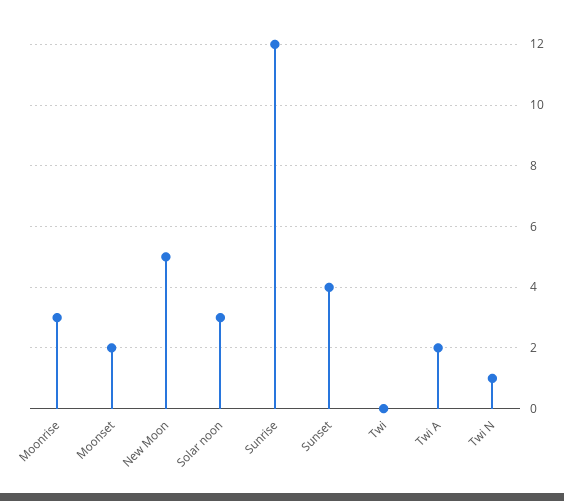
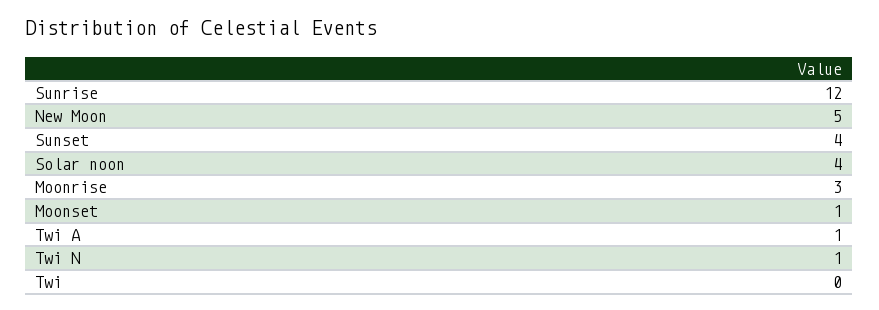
  {
    "Moonrise": 3,
-   "Moonset": 2,
+   "Moonset": 1,
    "New Moon": 5,
-   "Solar noon": 3,
+   "Solar noon": 4,
    "Sunrise": 12,
    "Sunset": 4,
    "Twi": 0,
-   "Twi A": 2,
+   "Twi A": 1,
    "Twi N": 1
  }

